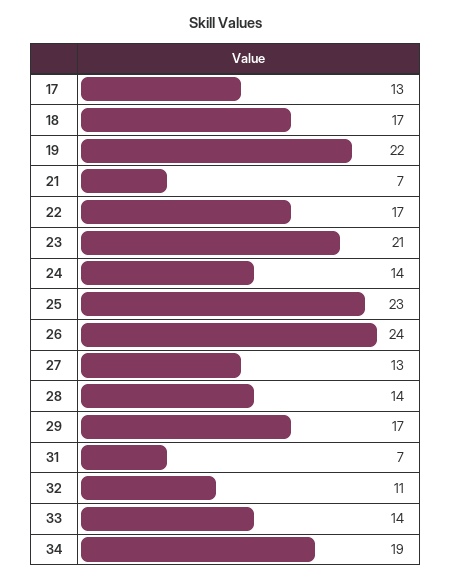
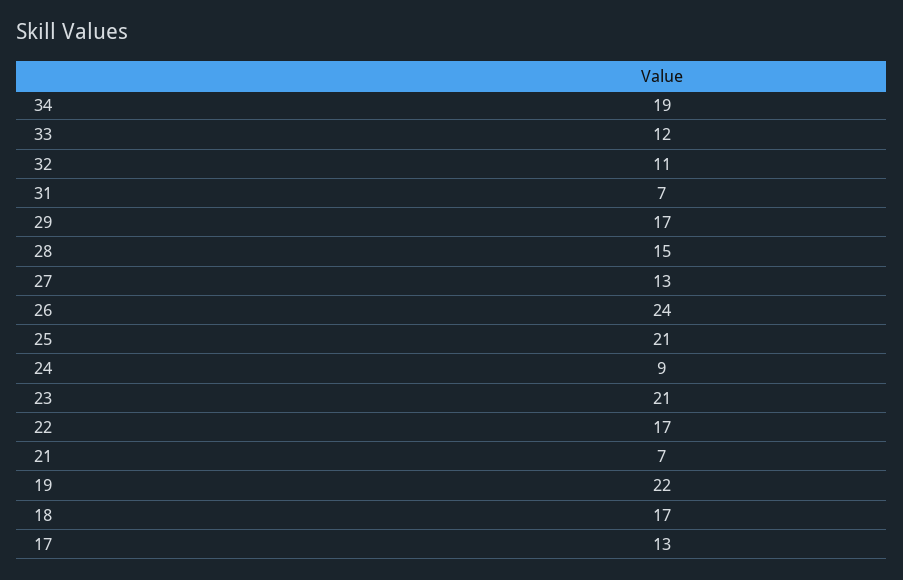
  {
    "17": 13,
    "18": 17,
    "19": 22,
    "21": 7,
    "22": 17,
    "23": 21,
-   "24": 14,
+   "24": 9,
-   "25": 23,
+   "25": 21,
    "26": 24,
    "27": 13,
-   "28": 14,
+   "28": 15,
    "29": 17,
    "31": 7,
    "32": 11,
-   "33": 14,
+   "33": 12,
    "34": 19
  }

